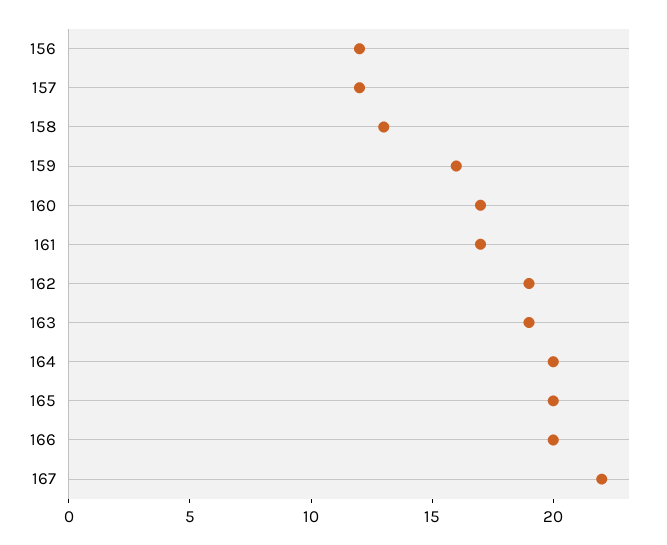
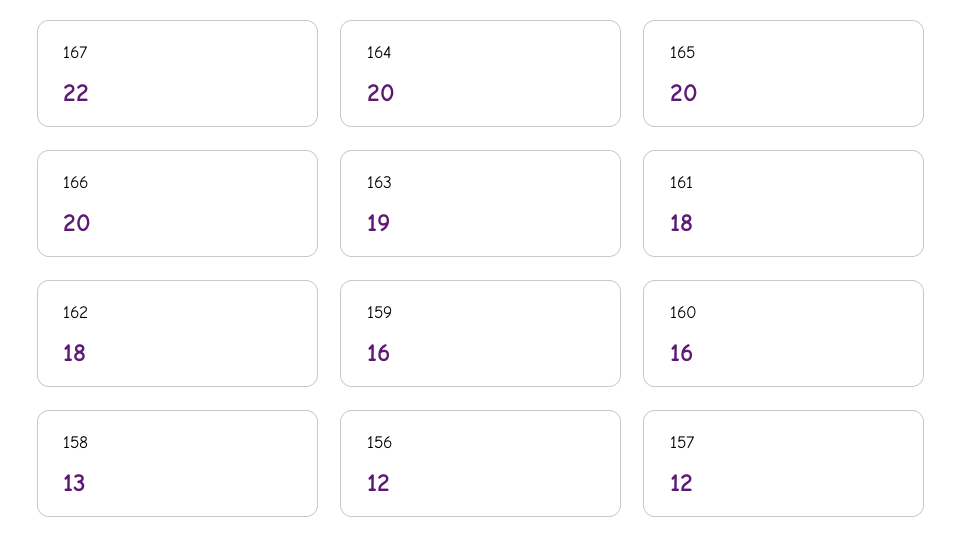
  {
    "156": 12,
    "157": 12,
    "158": 13,
    "159": 16,
-   "160": 17,
+   "160": 16,
-   "161": 17,
+   "161": 18,
-   "162": 19,
+   "162": 18,
    "163": 19,
    "164": 20,
    "165": 20,
    "166": 20,
    "167": 22
  }

